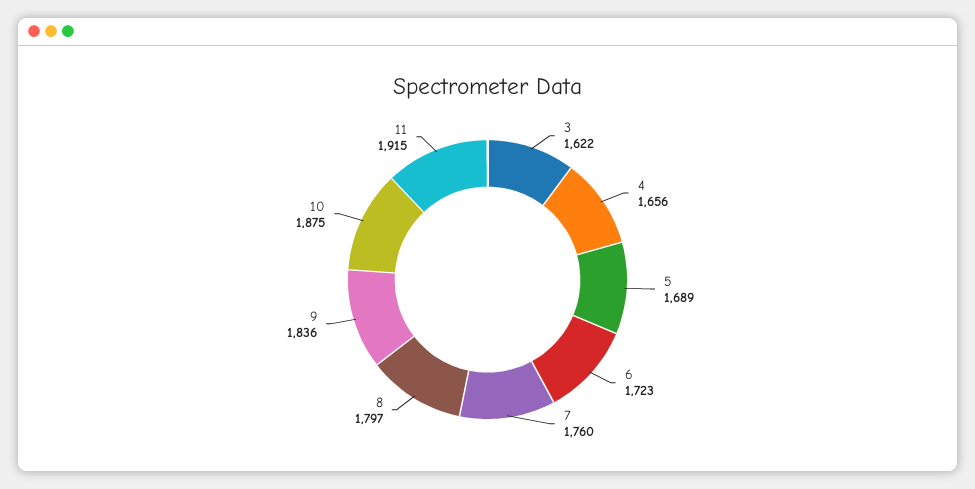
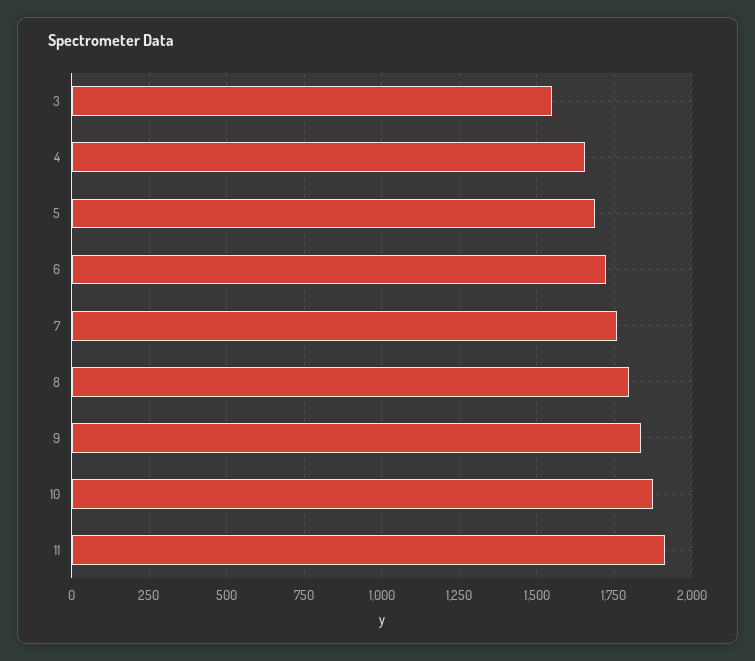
  {
-   "3": 1622,
+   "3": 1550,
    "4": 1656,
    "5": 1689,
    "6": 1723,
    "7": 1760,
    "8": 1797,
    "9": 1836,
    "10": 1875,
    "11": 1915
  }

